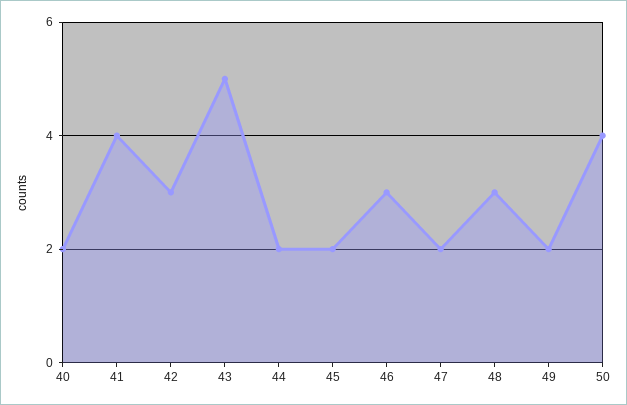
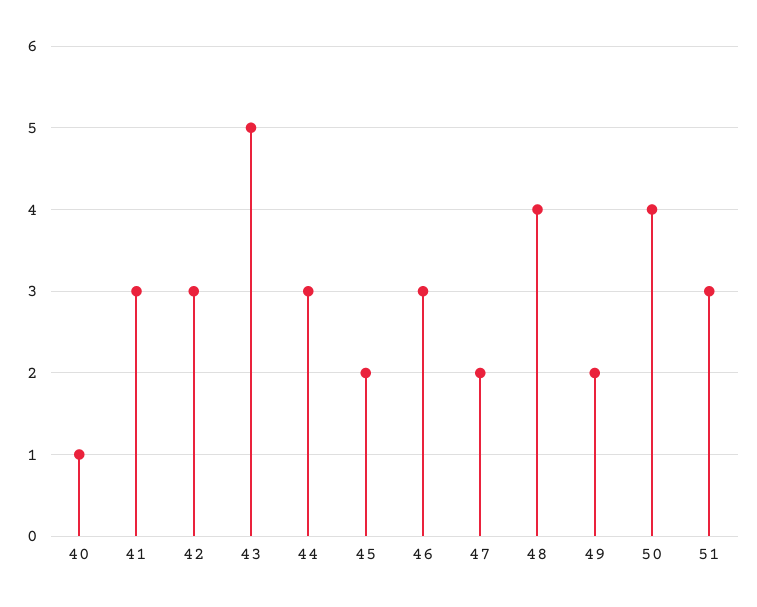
  {
-   "40": 2,
+   "40": 1,
-   "41": 4,
+   "41": 3,
    "42": 3,
    "43": 5,
-   "44": 2,
+   "44": 3,
    "45": 2,
    "46": 3,
    "47": 2,
-   "48": 3,
+   "48": 4,
    "49": 2,
-   "50": 4
+   "50": 4,
+   "51": 3
  }

